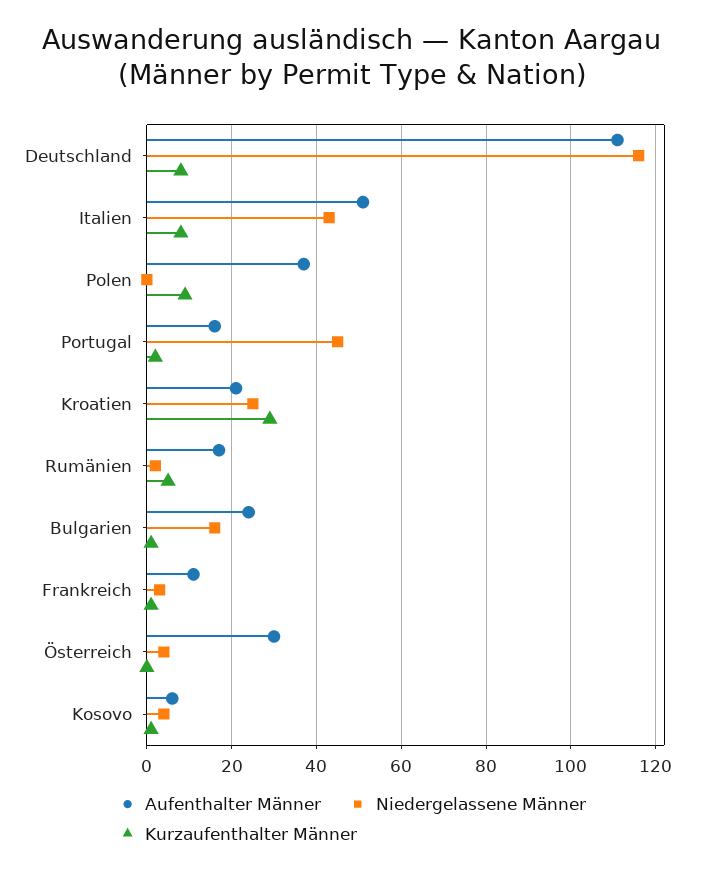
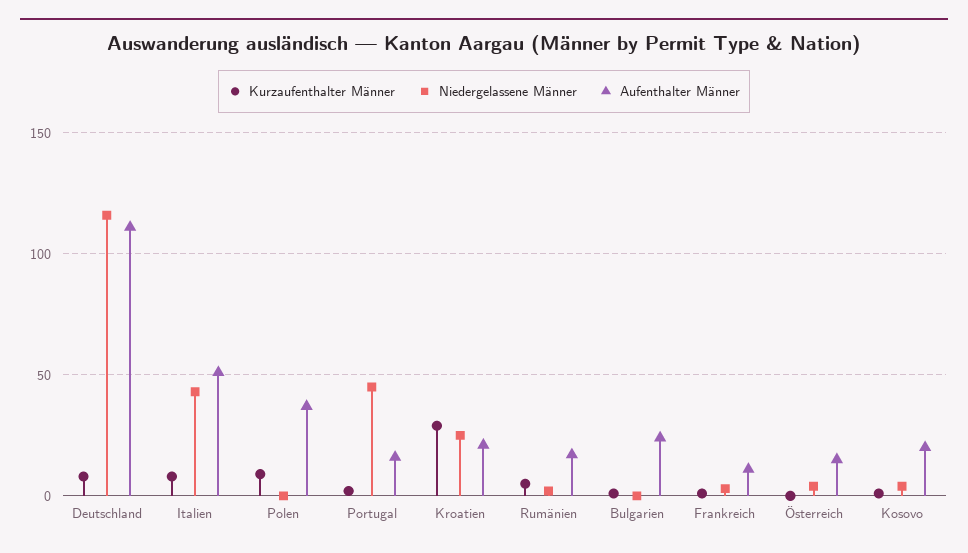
  {
    "Aufenthalter Männer": {
      "Deutschland": 110,
      "Italien": 50,
      "Polen": 35,
      "Portugal": 15,
      "Kroatien": 20,
      "Rumänien": 15,
      "Bulgarien": 25,
      "Frankreich": 10,
-     "Österreich": 30,
+     "Österreich": 15,
-     "Kosovo": 5
+     "Kosovo": 20
    },
    "Niedergelassene Männer": {
      "Deutschland": 115,
      "Italien": 45,
      "Polen": 0,
      "Portugal": 45,
      "Kroatien": 25,
      "Rumänien": 0,
-     "Bulgarien": 15,
+     "Bulgarien": 0,
      "Frankreich": 5,
      "Österreich": 5,
      "Kosovo": 5
    },
    "Kurzaufenthalter Männer": {
      "Deutschland": 10,
      "Italien": 10,
      "Polen": 10,
      "Portugal": 0,
      "Kroatien": 30,
      "Rumänien": 5,
      "Bulgarien": 0,
      "Frankreich": 0,
      "Österreich": 0,
      "Kosovo": 0
    }
  }

